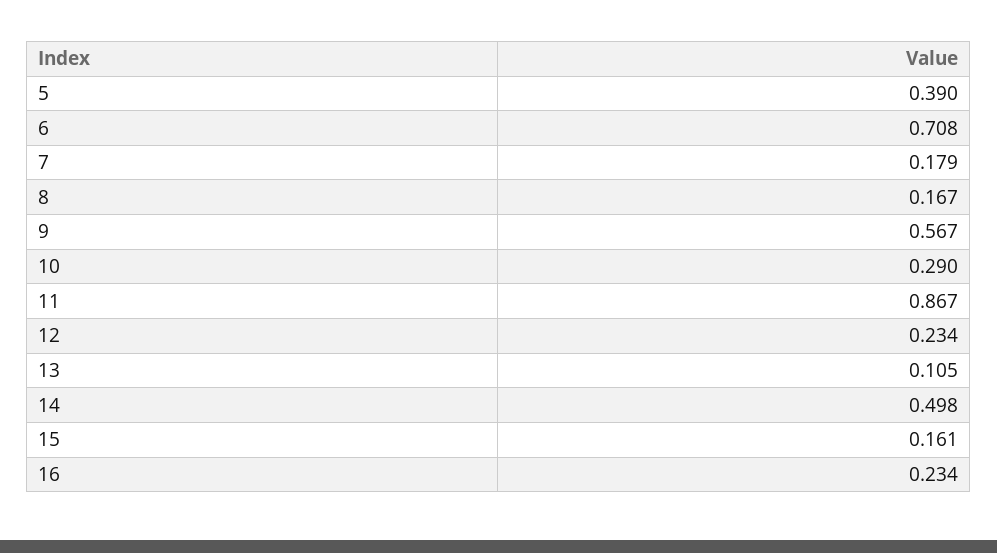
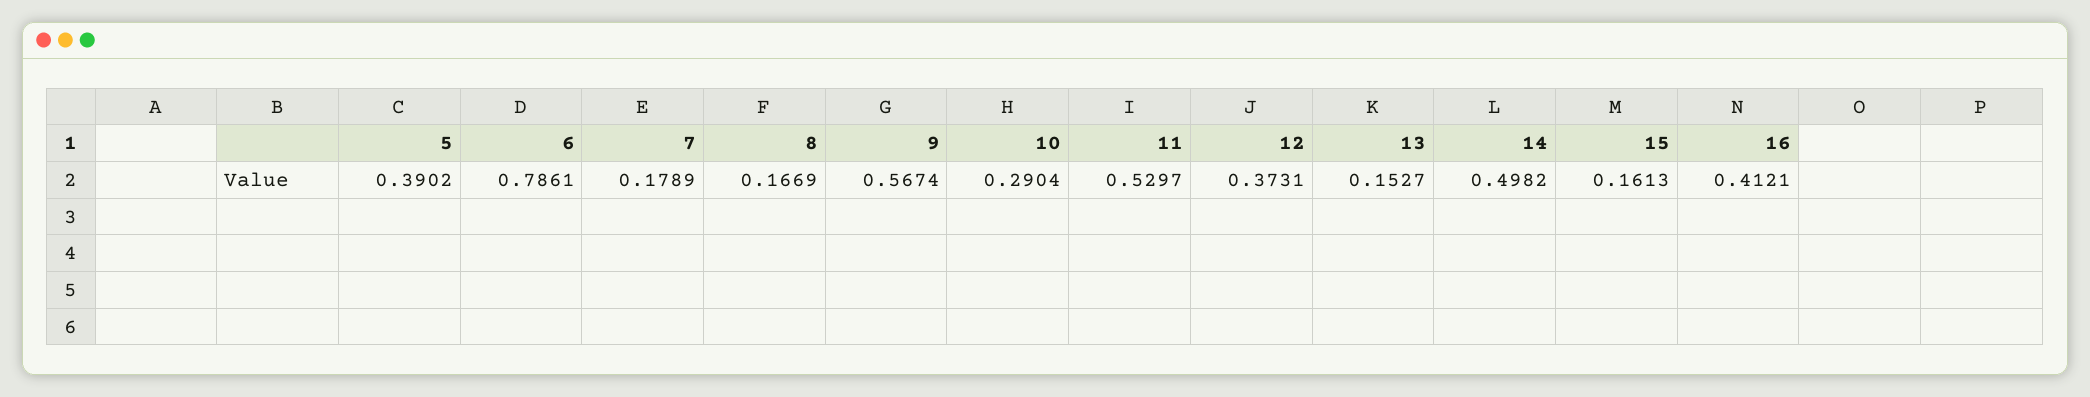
  {
    "5": 0.3902,
-   "6": 0.708,
+   "6": 0.7861,
    "7": 0.1789,
    "8": 0.1669,
    "9": 0.5674,
    "10": 0.2904,
-   "11": 0.867,
+   "11": 0.5297,
-   "12": 0.234,
+   "12": 0.3731,
-   "13": 0.105,
+   "13": 0.1527,
    "14": 0.4982,
    "15": 0.1613,
-   "16": 0.234
+   "16": 0.4121
  }

